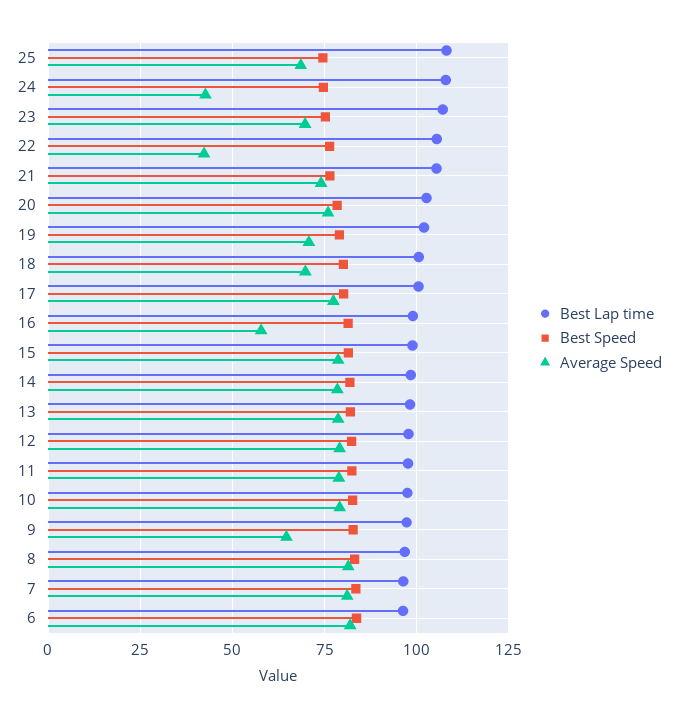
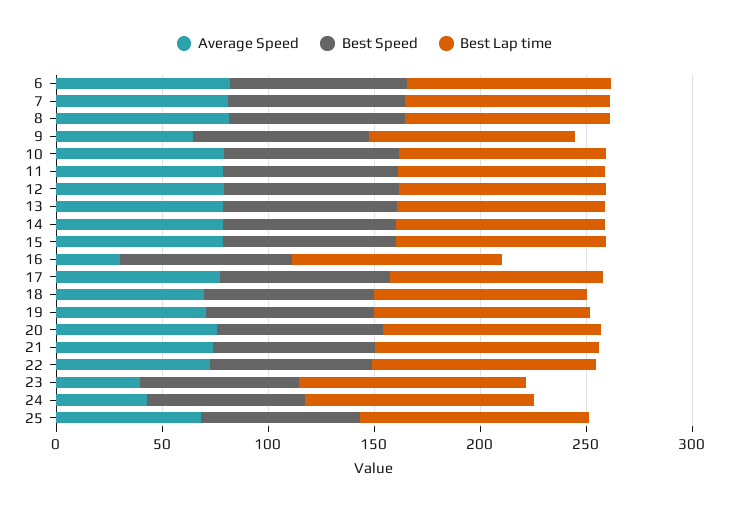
  {
    "Best Lap time": {
      "25": 107.5,
      "24": 107.5,
      "23": 107.5,
      "22": 105,
      "21": 105,
      "20": 102.5,
      "19": 102.5,
      "18": 100,
      "17": 100,
      "16": 100,
      "15": 100,
      "14": 97.5,
      "13": 97.5,
      "12": 97.5,
      "11": 97.5,
      "10": 97.5,
      "9": 97.5,
      "8": 97.5,
      "7": 97.5,
      "6": 97.5
    },
    "Best Speed": {
      "25": 75,
      "24": 75,
      "23": 75,
      "22": 77.5,
      "21": 77.5,
      "20": 77.5,
      "19": 80,
      "18": 80,
      "17": 80,
      "16": 82.5,
      "15": 82.5,
      "14": 82.5,
      "13": 82.5,
      "12": 82.5,
      "11": 82.5,
      "10": 82.5,
      "9": 82.5,
      "8": 82.5,
      "7": 82.5,
      "6": 82.5
    },
    "Average Speed": {
      "25": 67.5,
      "24": 42.5,
-     "23": 70,
+     "23": 40,
-     "22": 42.5,
+     "22": 70,
      "21": 75,
      "20": 75,
      "19": 70,
      "18": 70,
      "17": 77.5,
-     "16": 57.5,
+     "16": 30,
      "15": 77.5,
      "14": 77.5,
      "13": 77.5,
      "12": 80,
      "11": 80,
      "10": 80,
      "9": 65,
      "8": 82.5,
      "7": 80,
      "6": 82.5
    }
  }

